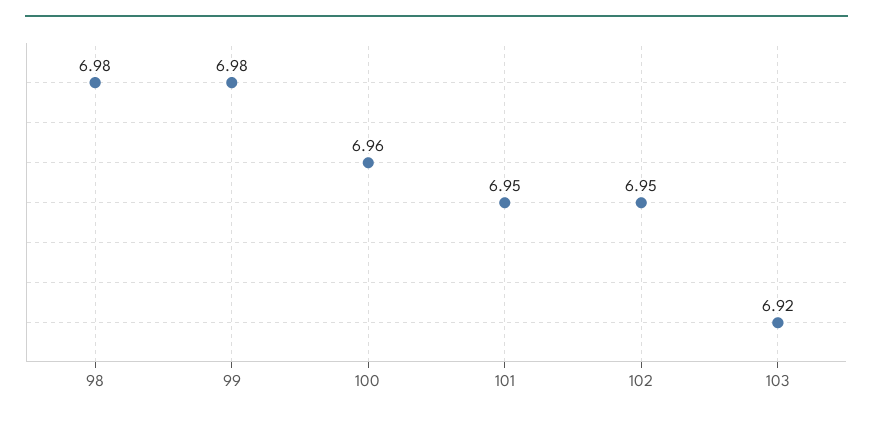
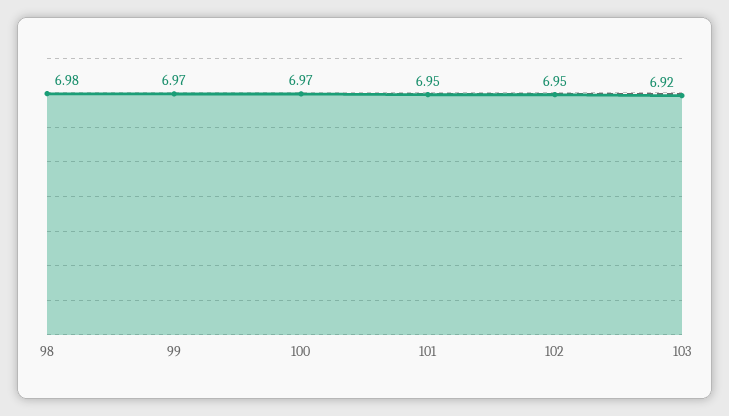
  {
    "98": 6.98,
-   "99": 6.98,
+   "99": 6.97,
-   "100": 6.96,
+   "100": 6.97,
    "101": 6.95,
    "102": 6.95,
    "103": 6.92
  }

